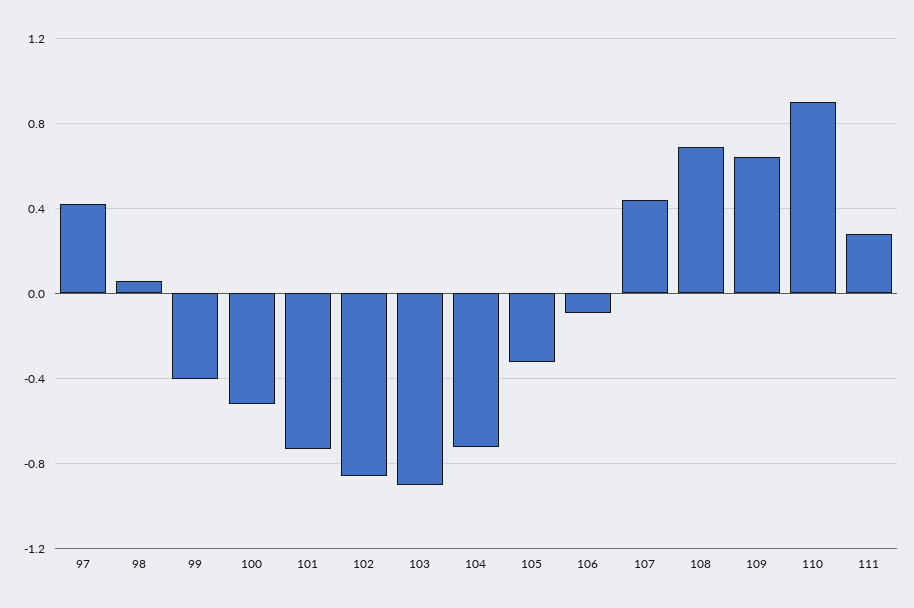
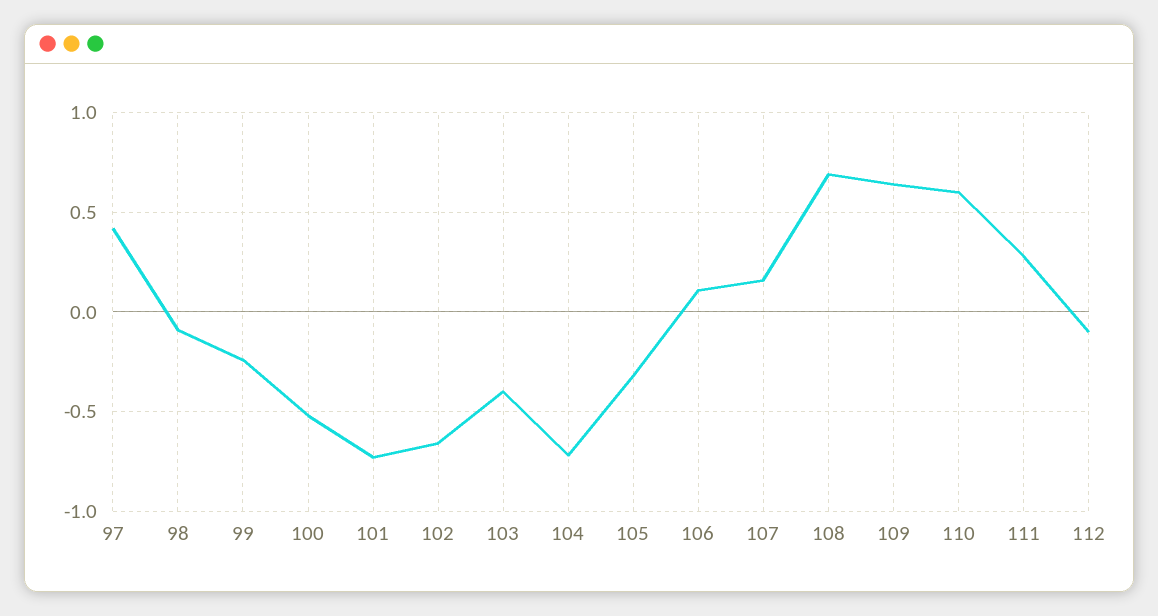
  {
    "97": 0.4,
-   "98": 0.05,
+   "98": -0.1,
-   "99": -0.4,
+   "99": -0.25,
    "100": -0.5,
    "101": -0.75,
-   "102": -0.85,
+   "102": -0.65,
-   "103": -0.9,
+   "103": -0.4,
    "104": -0.7,
    "105": -0.3,
-   "106": -0.1,
+   "106": 0.1,
-   "107": 0.45,
+   "107": 0.15,
    "108": 0.7,
    "109": 0.65,
-   "110": 0.9,
+   "110": 0.6,
-   "111": 0.3
+   "111": 0.3,
+   "112": -0.1
  }

